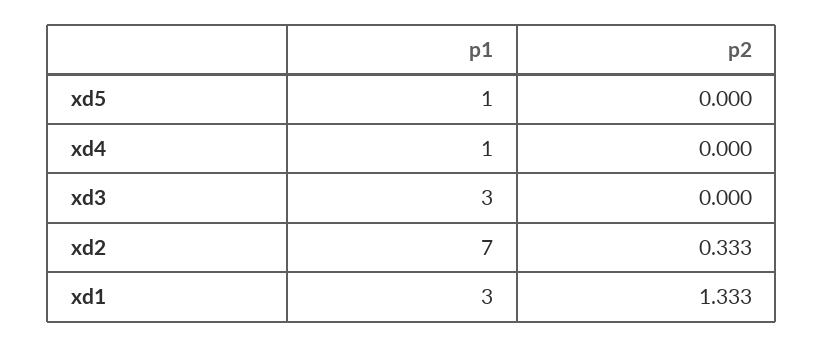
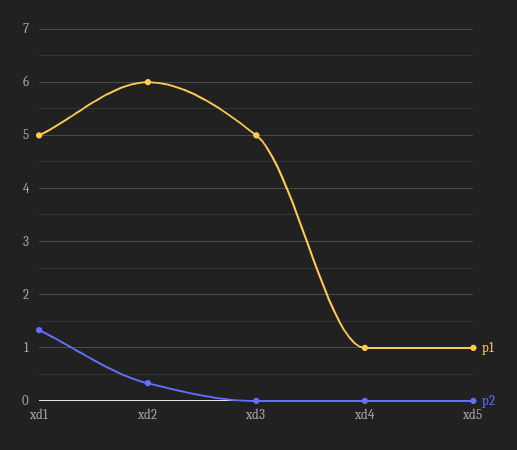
  {
    "p1": {
      "xd5": 1,
      "xd4": 1,
-     "xd3": 3,
+     "xd3": 5,
-     "xd2": 7,
+     "xd2": 6,
-     "xd1": 3
+     "xd1": 5
    },
    "p2": {
      "xd5": 0,
      "xd4": 0,
      "xd3": 0,
      "xd2": 0.333,
      "xd1": 1.333
    }
  }

